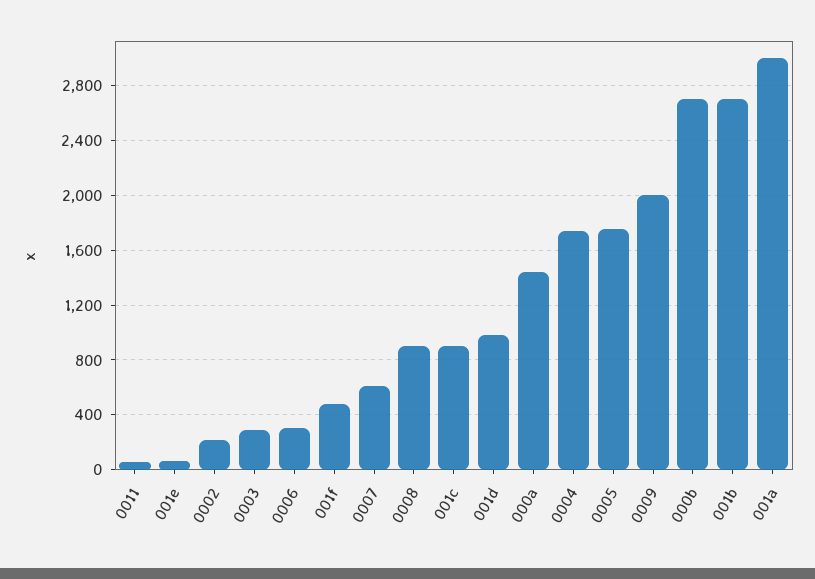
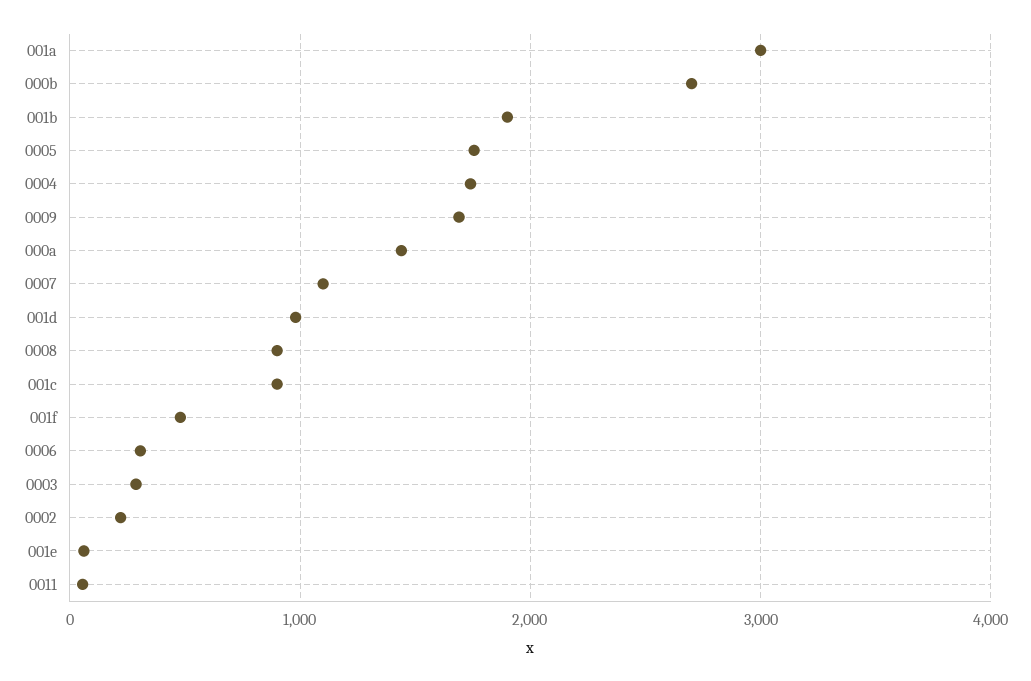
  {
    "0011": 50,
    "001e": 50,
    "0002": 200,
    "0003": 300,
    "0006": 300,
    "001f": 500,
-   "0007": 600,
+   "0007": 1100,
    "0008": 900,
    "001c": 900,
    "001d": 1000,
    "000a": 1450,
    "0004": 1750,
    "0005": 1750,
-   "0009": 2000,
+   "0009": 1700,
    "000b": 2700,
-   "001b": 2700,
+   "001b": 1900,
    "001a": 3000
  }

